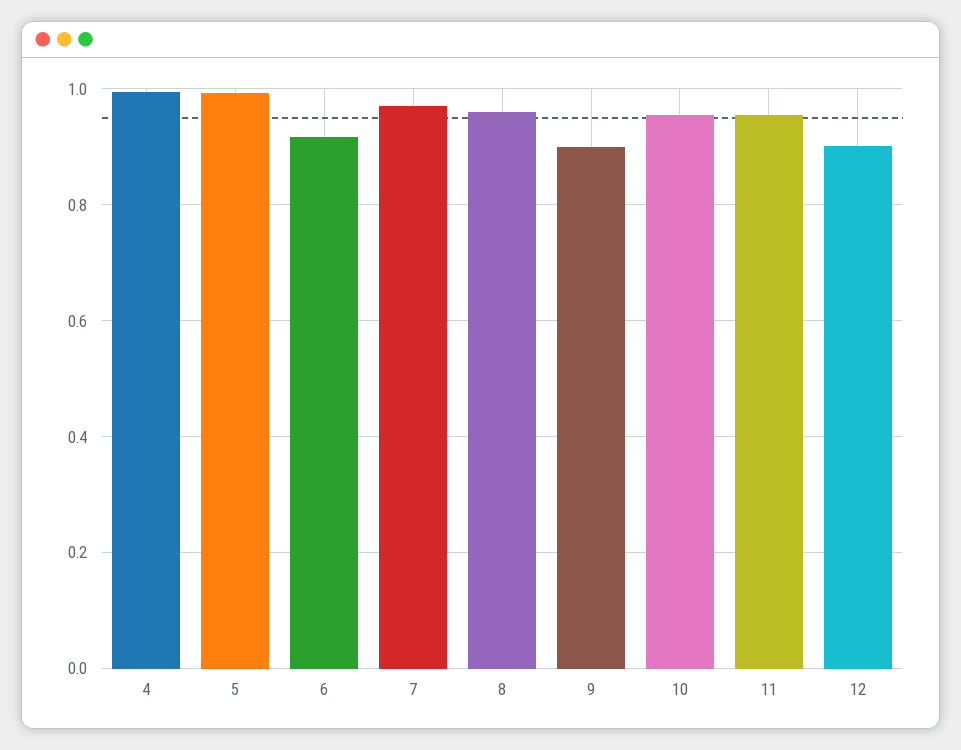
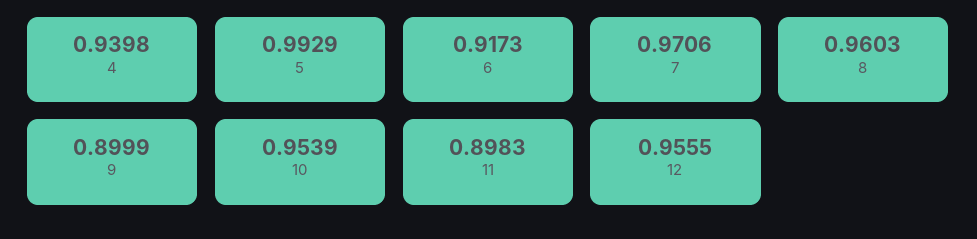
  {
-   "4": 1,
+   "4": 0.9398,
    "5": 0.9929,
    "6": 0.9173,
    "7": 0.9706,
    "8": 0.9603,
    "9": 0.8999,
    "10": 0.9539,
-   "11": 0.96,
+   "11": 0.8983,
-   "12": 0.9
+   "12": 0.9555
  }

